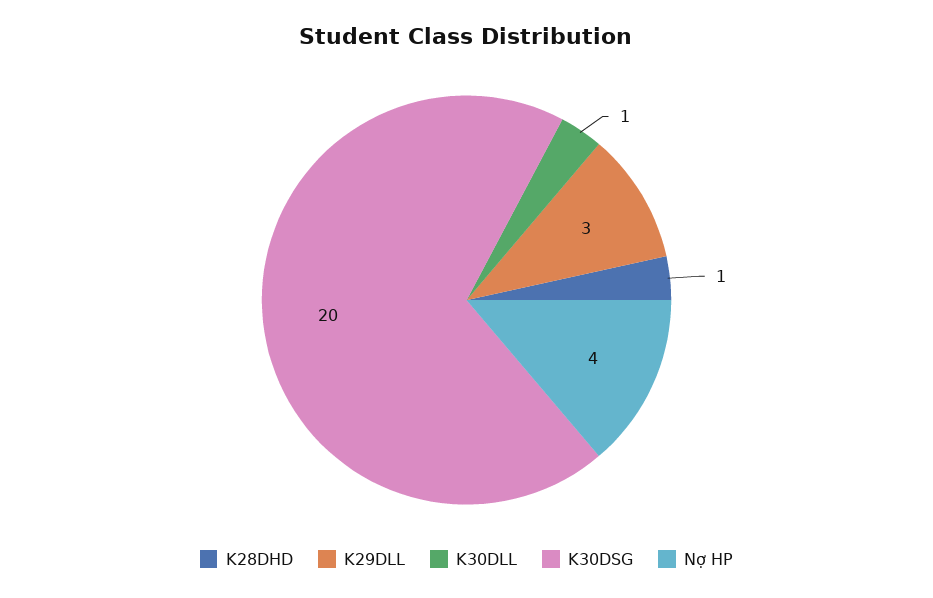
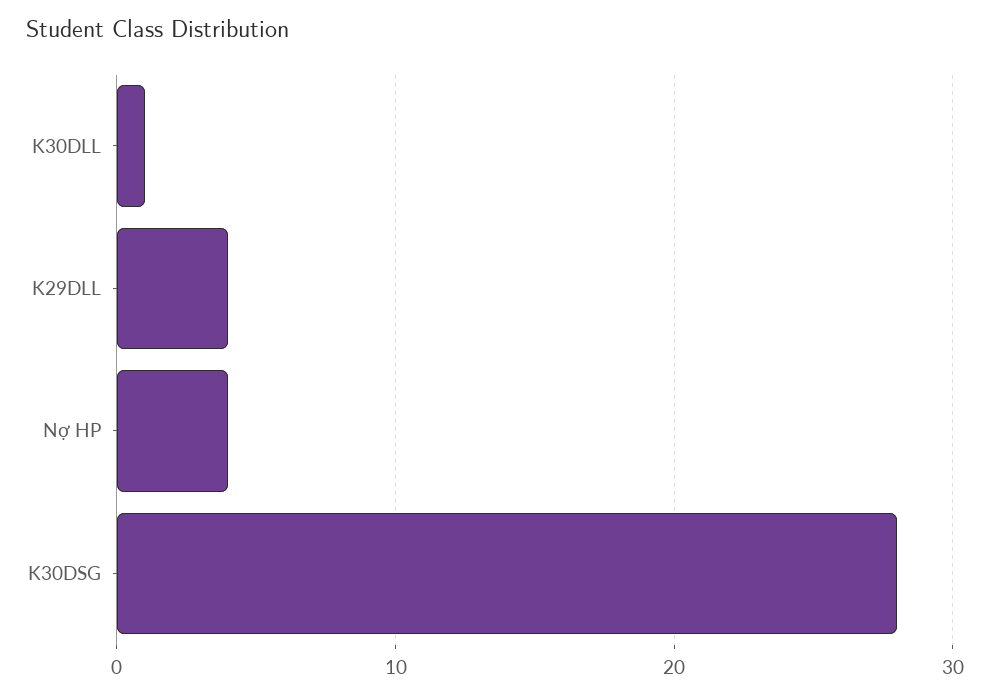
  {
-   "K28DHD": 1,
-   "K29DLL": 3,
+   "K29DLL": 4,
    "K30DLL": 1,
-   "K30DSG": 20,
+   "K30DSG": 28,
    "Nợ HP": 4
  }

